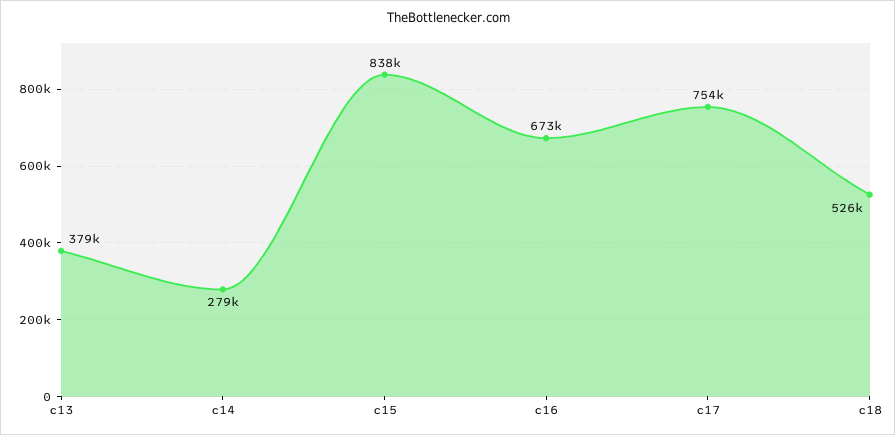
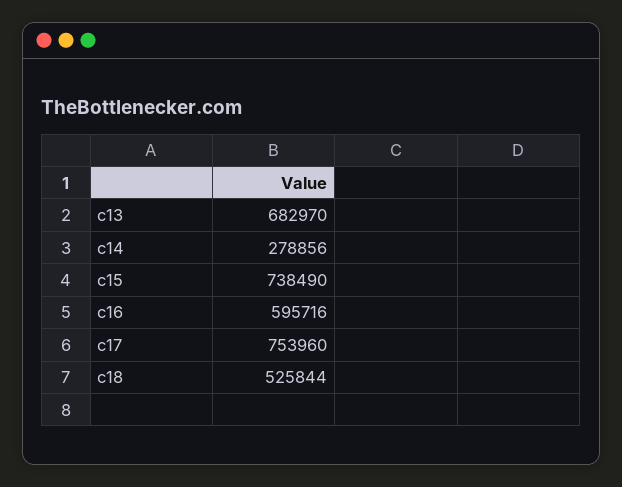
  {
-   "c13": 379000,
+   "c13": 682970,
    "c14": 278856,
-   "c15": 838000,
+   "c15": 738490,
-   "c16": 673000,
+   "c16": 595716,
    "c17": 753960,
    "c18": 525844
  }

